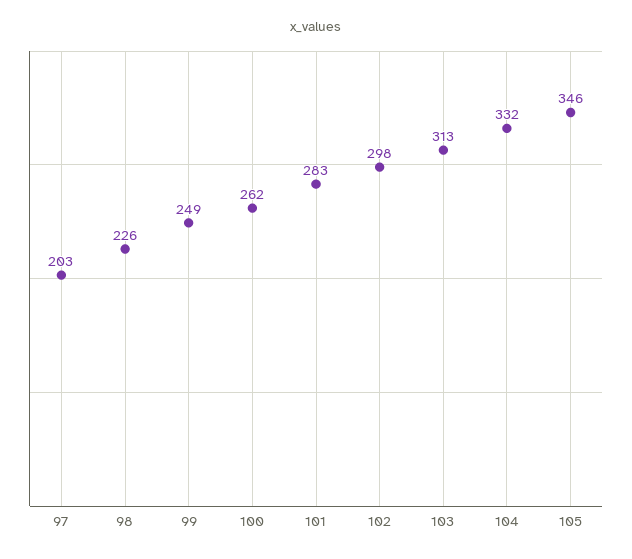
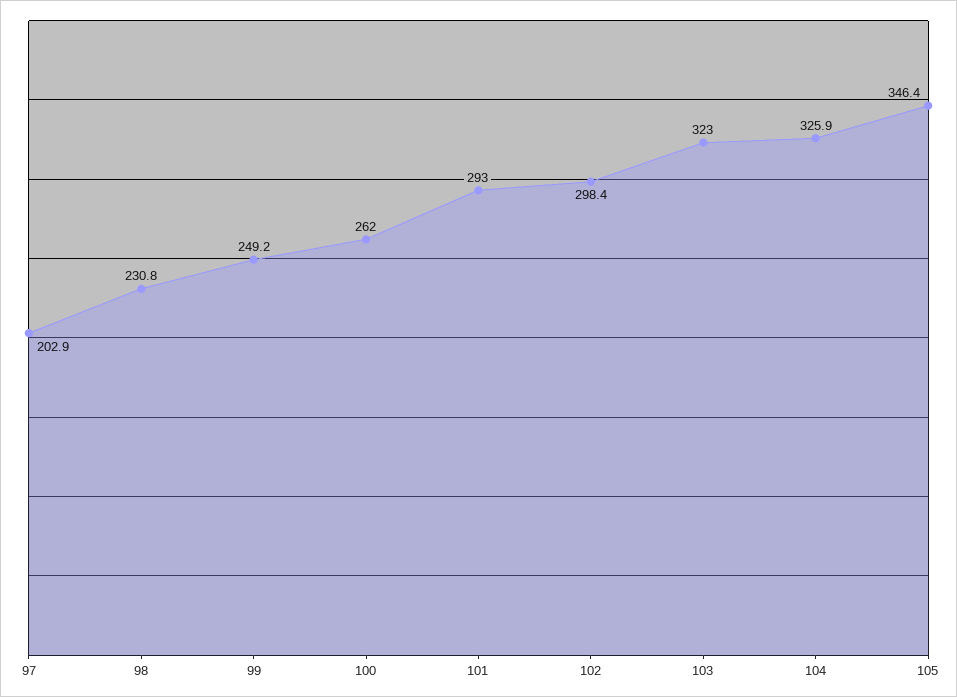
  {
    "97": 202.9,
-   "98": 226,
+   "98": 230.8,
    "99": 249.2,
    "100": 262,
-   "101": 283,
+   "101": 293,
    "102": 298.4,
-   "103": 313,
+   "103": 323,
-   "104": 332,
+   "104": 325.9,
    "105": 346.4
  }

